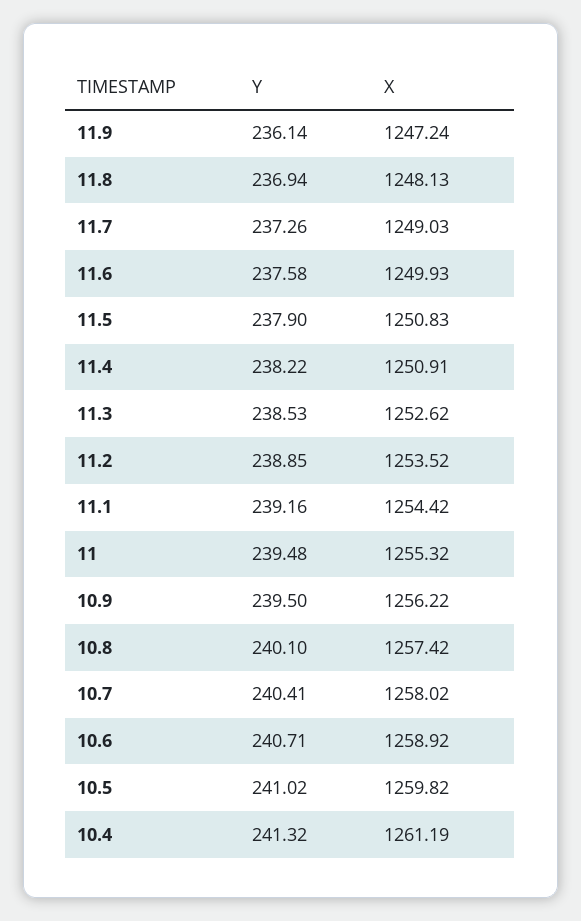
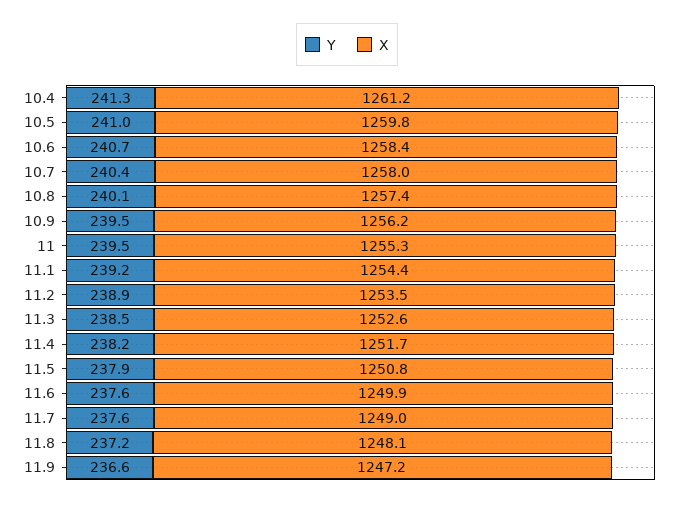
  {
    "Y": {
-     "11.9": 236.14,
+     "11.9": 236.6,
-     "11.8": 236.94,
+     "11.8": 237.2,
-     "11.7": 237.26,
+     "11.7": 237.6,
      "11.6": 237.58,
      "11.5": 237.9,
      "11.4": 238.22,
      "11.3": 238.53,
      "11.2": 238.85,
      "11.1": 239.16,
      "11": 239.48,
      "10.9": 239.5,
      "10.8": 240.1,
      "10.7": 240.41,
      "10.6": 240.71,
      "10.5": 241.02,
      "10.4": 241.32
    },
    "X": {
      "11.9": 1247.24,
      "11.8": 1248.13,
      "11.7": 1249.03,
      "11.6": 1249.93,
      "11.5": 1250.83,
-     "11.4": 1250.91,
+     "11.4": 1251.7,
      "11.3": 1252.62,
      "11.2": 1253.52,
      "11.1": 1254.42,
      "11": 1255.32,
      "10.9": 1256.22,
      "10.8": 1257.42,
      "10.7": 1258.02,
-     "10.6": 1258.92,
+     "10.6": 1258.4,
      "10.5": 1259.82,
      "10.4": 1261.19
    }
  }

